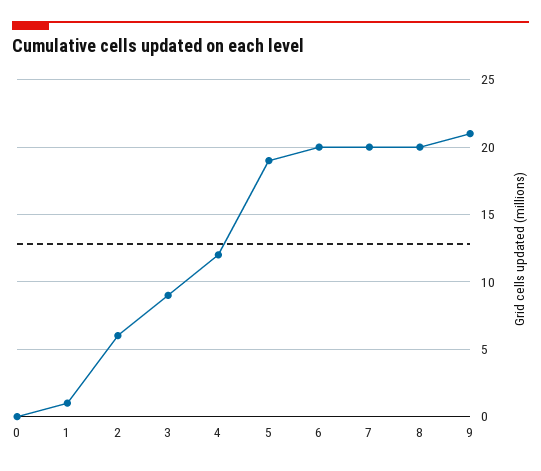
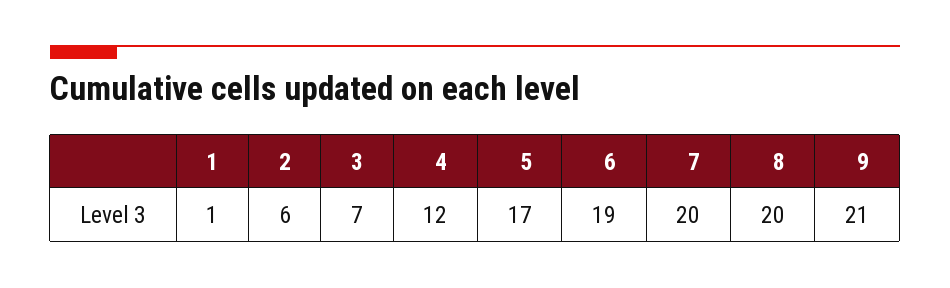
  {
-   "0": 0,
    "1": 1,
    "2": 6,
-   "3": 9,
+   "3": 7,
    "4": 12,
-   "5": 19,
+   "5": 17,
-   "6": 20,
+   "6": 19,
    "7": 20,
    "8": 20,
    "9": 21
  }

